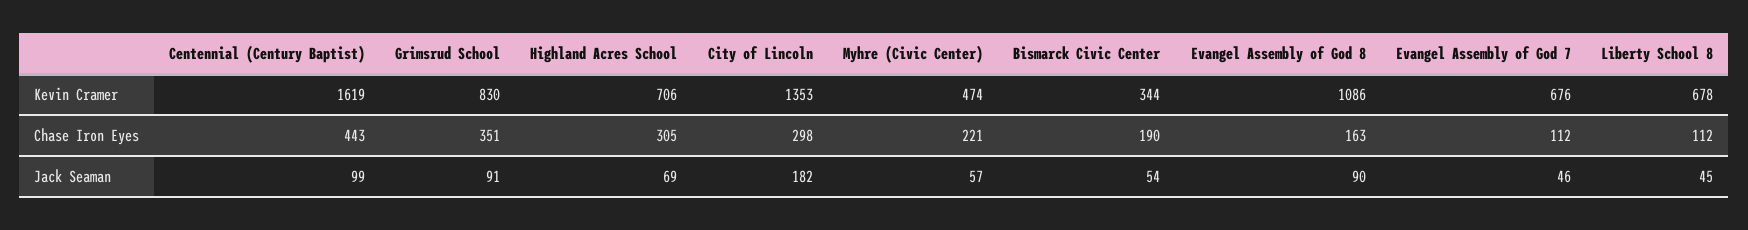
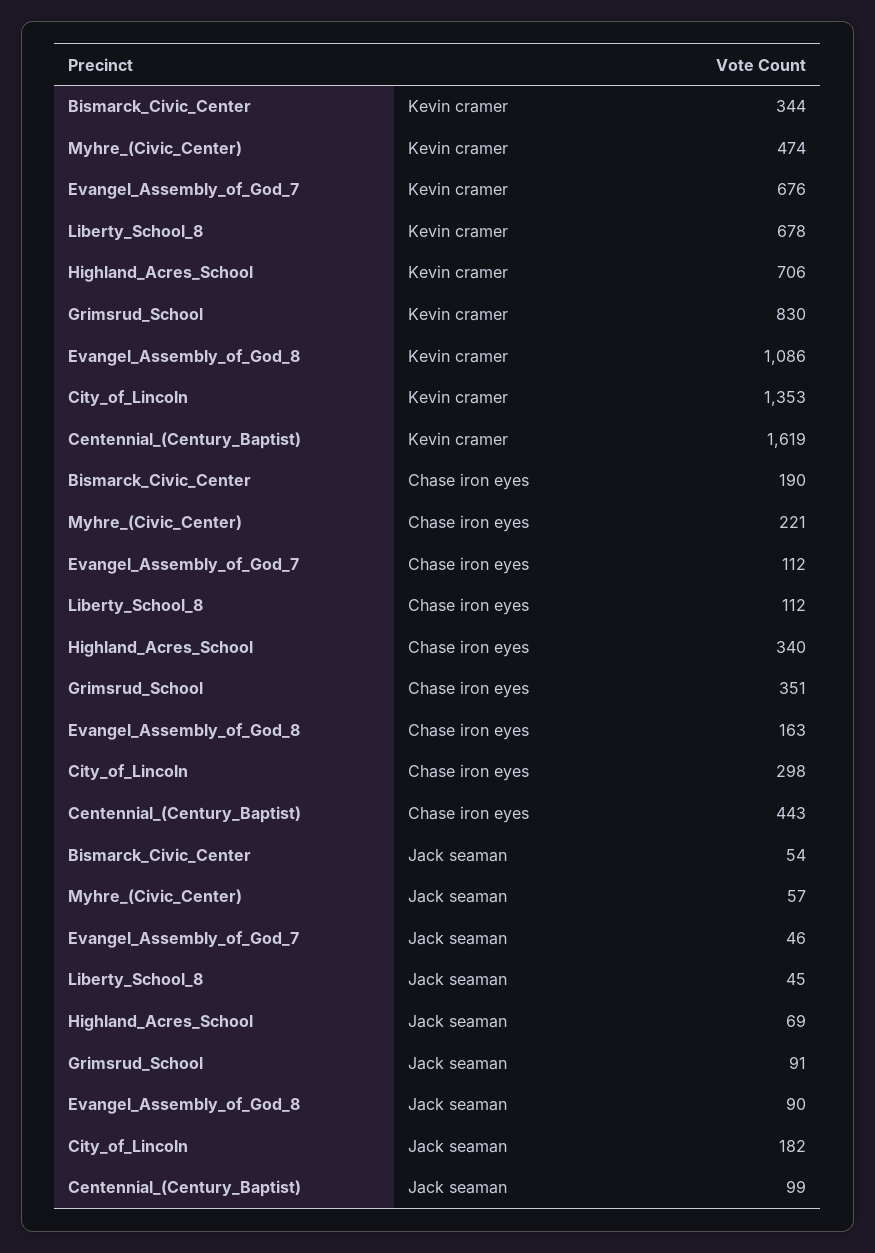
  {
    "Centennial (Century Baptist)": {
      "Kevin Cramer": 1619,
      "Chase Iron Eyes": 443,
      "Jack Seaman": 99
    },
    "Grimsrud School": {
      "Kevin Cramer": 830,
      "Chase Iron Eyes": 351,
      "Jack Seaman": 91
    },
    "Highland Acres School": {
      "Kevin Cramer": 706,
-     "Chase Iron Eyes": 305,
+     "Chase Iron Eyes": 340,
      "Jack Seaman": 69
    },
    "City of Lincoln": {
      "Kevin Cramer": 1353,
      "Chase Iron Eyes": 298,
      "Jack Seaman": 182
    },
    "Myhre (Civic Center)": {
      "Kevin Cramer": 474,
      "Chase Iron Eyes": 221,
      "Jack Seaman": 57
    },
    "Bismarck Civic Center": {
      "Kevin Cramer": 344,
      "Chase Iron Eyes": 190,
      "Jack Seaman": 54
    },
    "Evangel Assembly of God 8": {
      "Kevin Cramer": 1086,
      "Chase Iron Eyes": 163,
      "Jack Seaman": 90
    },
    "Evangel Assembly of God 7": {
      "Kevin Cramer": 676,
      "Chase Iron Eyes": 112,
      "Jack Seaman": 46
    },
    "Liberty School 8": {
      "Kevin Cramer": 678,
      "Chase Iron Eyes": 112,
      "Jack Seaman": 45
    }
  }

